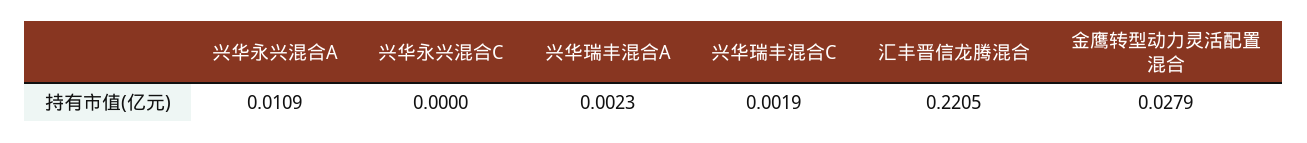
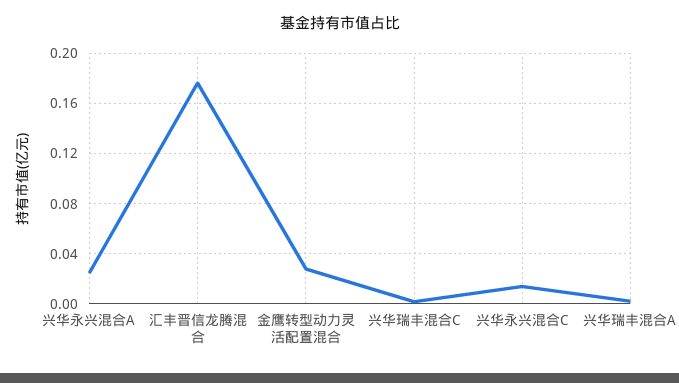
  {
-   "兴华永兴混合A": 0.0109,
+   "兴华永兴混合A": 0.025,
-   "兴华永兴混合C": 0,
+   "兴华永兴混合C": 0.015,
    "兴华瑞丰混合A": 0.0023,
    "兴华瑞丰混合C": 0.0019,
-   "汇丰晋信龙腾混合": 0.2205,
+   "汇丰晋信龙腾混合": 0.175,
    "金鹰转型动力灵活配置混合": 0.0279
  }

